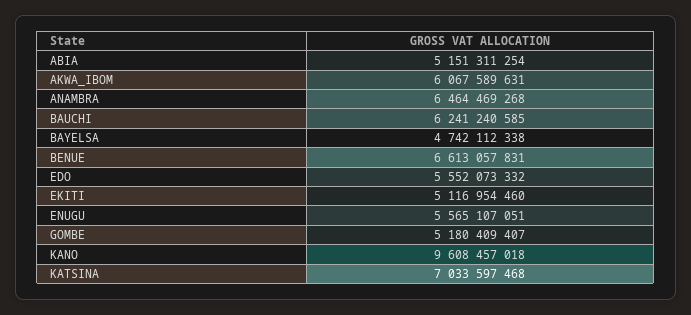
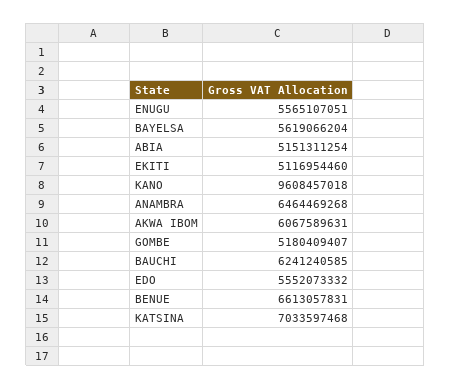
  {
    "ABIA": 5151311254,
    "AKWA_IBOM": 6067589631,
    "ANAMBRA": 6464469268,
    "BAUCHI": 6241240585,
-   "BAYELSA": 4742112338,
+   "BAYELSA": 5619066204,
    "BENUE": 6613057831,
    "EDO": 5552073332,
    "EKITI": 5116954460,
    "ENUGU": 5565107051,
    "GOMBE": 5180409407,
    "KANO": 9608457018,
    "KATSINA": 7033597468
  }

